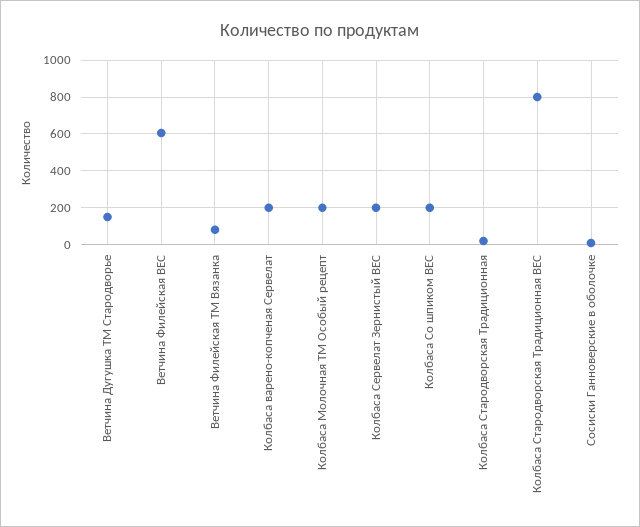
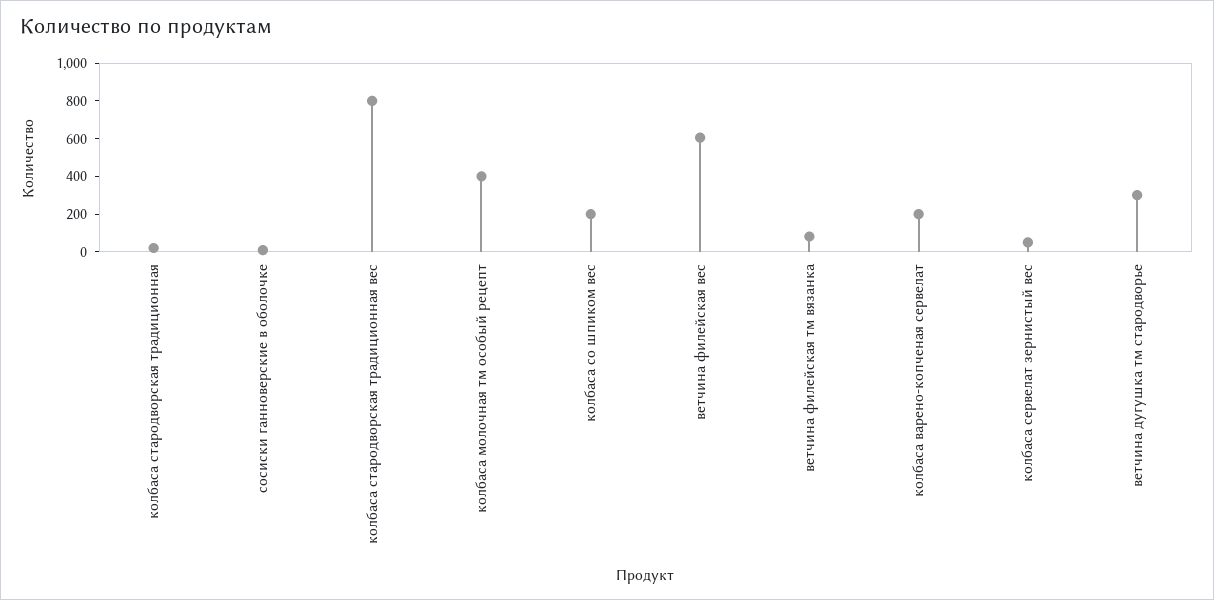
  {
-   "Ветчина Дугушка ТМ Стародворье": 150,
+   "Ветчина Дугушка ТМ Стародворье": 300,
    "Ветчина Филейская ВЕС": 600,
    "Ветчина Филейская ТМ Вязанка": 100,
    "Колбаса варено-копченая Сервелат": 200,
-   "Колбаса Молочная ТМ Особый рецепт": 200,
+   "Колбаса Молочная ТМ Особый рецепт": 400,
-   "Колбаса Сервелат Зернистый ВЕС": 200,
+   "Колбаса Сервелат Зернистый ВЕС": 50,
    "Колбаса Со шпиком ВЕС": 200,
    "Колбаса Стародворская Традиционная": 0,
    "Колбаса Стародворская Традиционная ВЕС": 800,
    "Сосиски Ганноверские в оболочке": 0
  }

